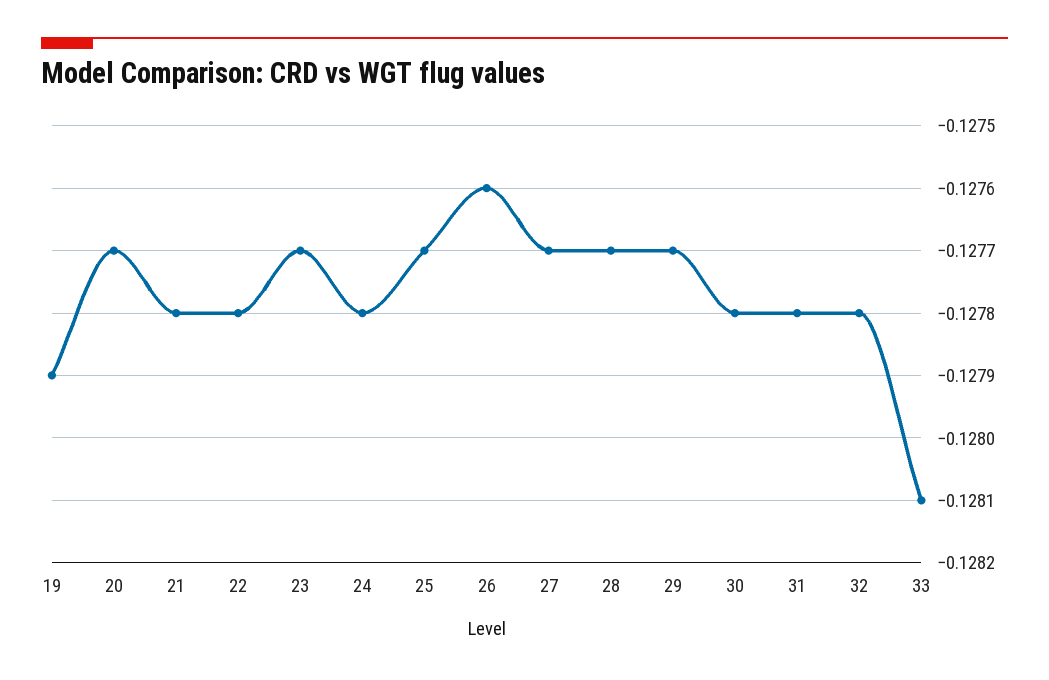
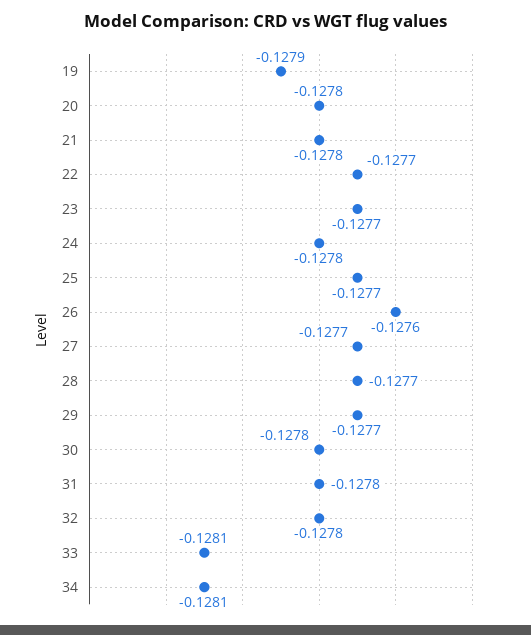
  {
    "19": -0.1279,
-   "20": -0.1277,
+   "20": -0.1278,
    "21": -0.1278,
-   "22": -0.1278,
+   "22": -0.1277,
    "23": -0.1277,
    "24": -0.1278,
    "25": -0.1277,
    "26": -0.1276,
    "27": -0.1277,
    "28": -0.1277,
    "29": -0.1277,
    "30": -0.1278,
    "31": -0.1278,
    "32": -0.1278,
-   "33": -0.1281
+   "33": -0.1281,
+   "34": -0.1281
  }

